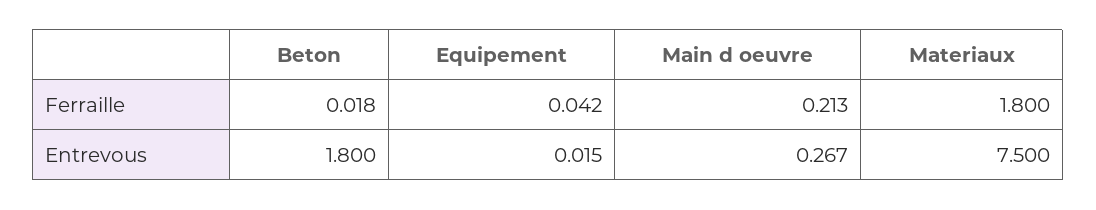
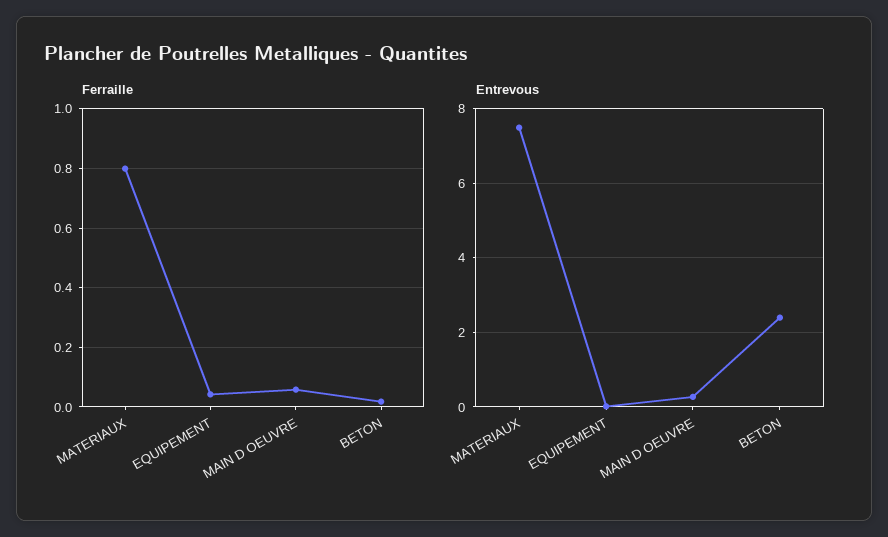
  {
    "Ferraille": {
      "Beton": 0.018,
      "Equipement": 0.042,
-     "Main d oeuvre": 0.213,
+     "Main d oeuvre": 0.05,
-     "Materiaux": 1.8
+     "Materiaux": 0.8
    },
    "Entrevous": {
-     "Beton": 1.8,
+     "Beton": 2.4,
      "Equipement": 0.015,
      "Main d oeuvre": 0.267,
      "Materiaux": 7.5
    }
  }

